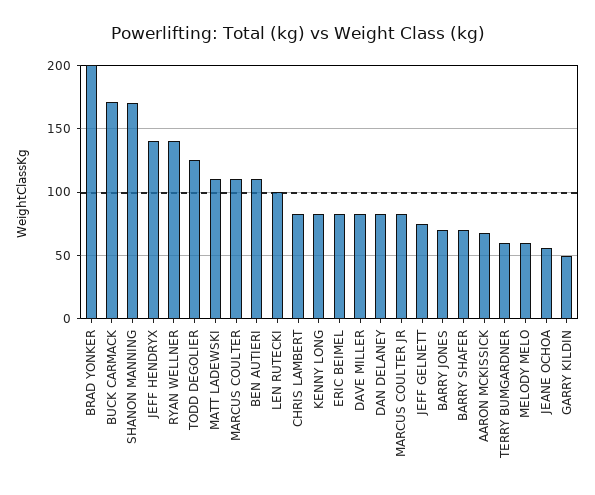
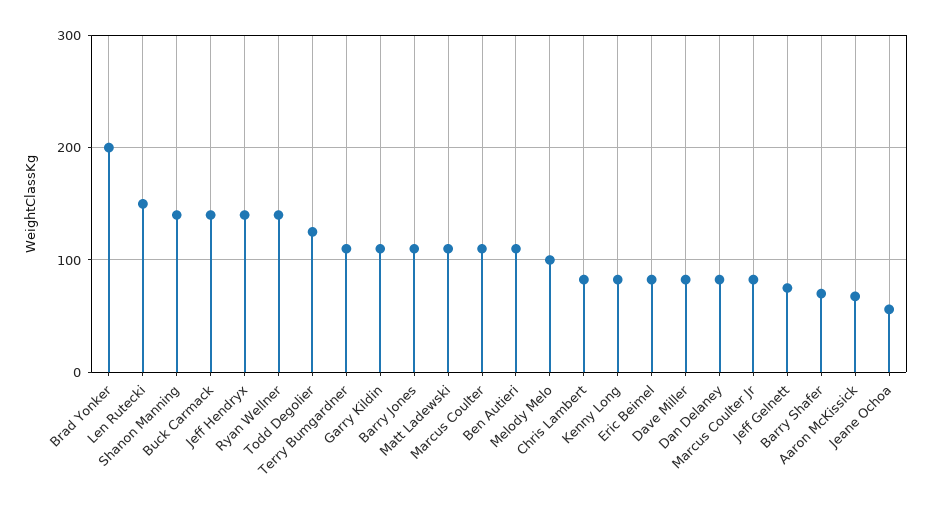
  {
    "BRAD YONKER": 200,
-   "BUCK CARMACK": 170,
+   "BUCK CARMACK": 140,
-   "SHANON MANNING": 170,
+   "SHANON MANNING": 140,
    "JEFF HENDRYX": 140,
    "RYAN WELLNER": 140,
    "TODD DEGOLIER": 125,
    "MATT LADEWSKI": 110,
    "MARCUS COULTER": 110,
    "BEN AUTIERI": 110,
-   "LEN RUTECKI": 100,
+   "LEN RUTECKI": 150,
    "CHRIS LAMBERT": 85,
    "KENNY LONG": 85,
    "ERIC BEIMEL": 85,
    "DAVE MILLER": 85,
    "DAN DELANEY": 85,
    "MARCUS COULTER JR": 85,
    "JEFF GELNETT": 75,
-   "BARRY JONES": 70,
+   "BARRY JONES": 110,
    "BARRY SHAFER": 70,
    "AARON MCKISSICK": 70,
-   "TERRY BUMGARDNER": 60,
+   "TERRY BUMGARDNER": 110,
-   "MELODY MELO": 60,
+   "MELODY MELO": 100,
    "JEANE OCHOA": 55,
-   "GARRY KILDIN": 50
+   "GARRY KILDIN": 110
  }

